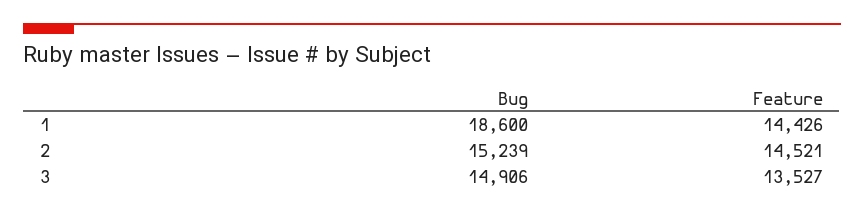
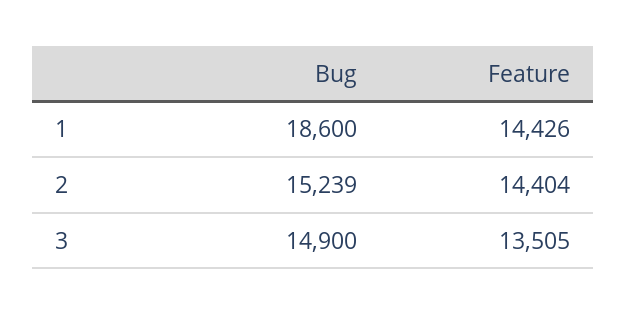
  {
    "Bug": {
      "1": 18600,
      "2": 15239,
-     "3": 14906
+     "3": 14900
    },
    "Feature": {
      "1": 14426,
-     "2": 14521,
+     "2": 14404,
-     "3": 13527
+     "3": 13505
    }
  }

